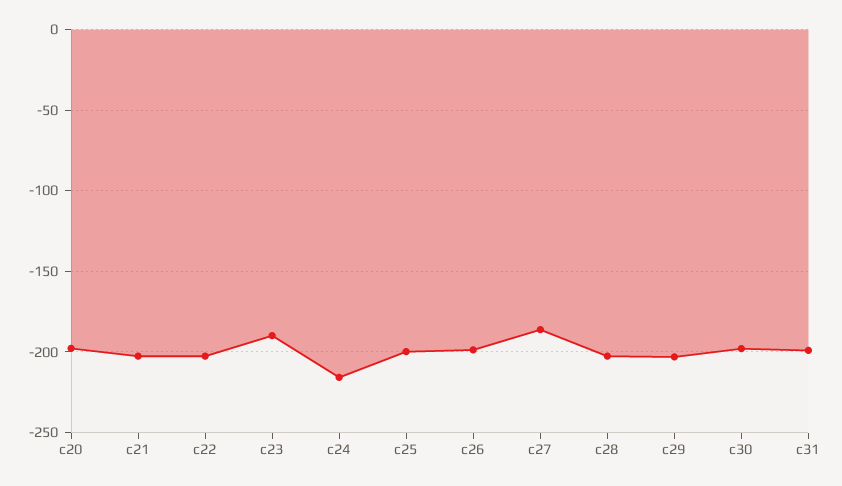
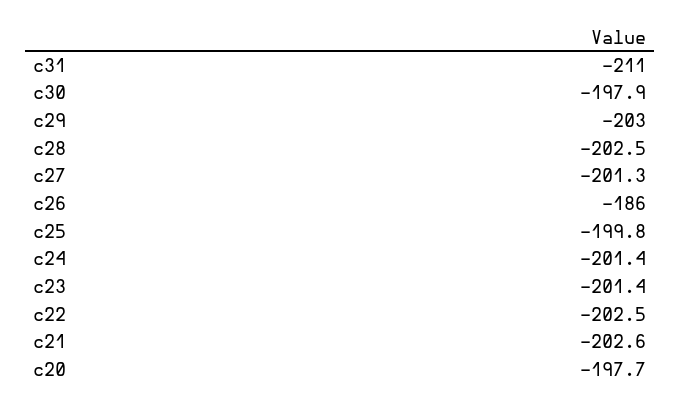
  {
    "c20": -197.7,
    "c21": -202.6,
    "c22": -202.5,
-   "c23": -190,
+   "c23": -201.4,
-   "c24": -215,
+   "c24": -201.4,
    "c25": -199.8,
-   "c26": -200,
+   "c26": -186,
-   "c27": -185,
+   "c27": -201.3,
    "c28": -202.5,
    "c29": -203,
    "c30": -197.9,
-   "c31": -200
+   "c31": -211
  }

